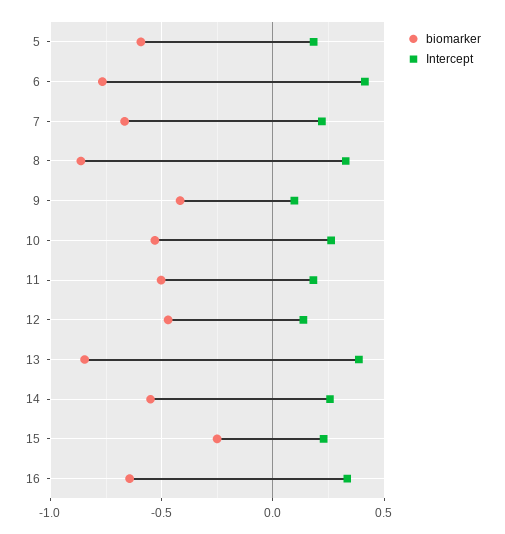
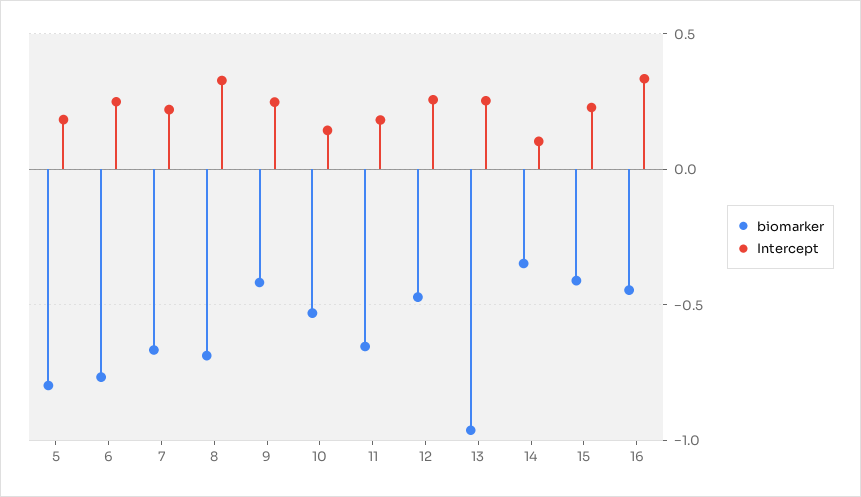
  {
    "biomarker": {
-     "5": -0.6,
+     "5": -0.8,
      "6": -0.75,
      "7": -0.65,
-     "8": -0.85,
+     "8": -0.7,
      "9": -0.4,
      "10": -0.55,
-     "11": -0.5,
+     "11": -0.65,
      "12": -0.45,
-     "13": -0.85,
+     "13": -0.95,
-     "14": -0.55,
+     "14": -0.35,
-     "15": -0.25,
+     "15": -0.4,
-     "16": -0.65
+     "16": -0.45
    },
    "Intercept": {
      "5": 0.2,
-     "6": 0.4,
+     "6": 0.25,
      "7": 0.2,
      "8": 0.35,
-     "9": 0.1,
+     "9": 0.25,
-     "10": 0.25,
+     "10": 0.15,
      "11": 0.2,
-     "12": 0.15,
+     "12": 0.25,
-     "13": 0.4,
+     "13": 0.25,
-     "14": 0.25,
+     "14": 0.1,
      "15": 0.25,
      "16": 0.35
    }
  }

